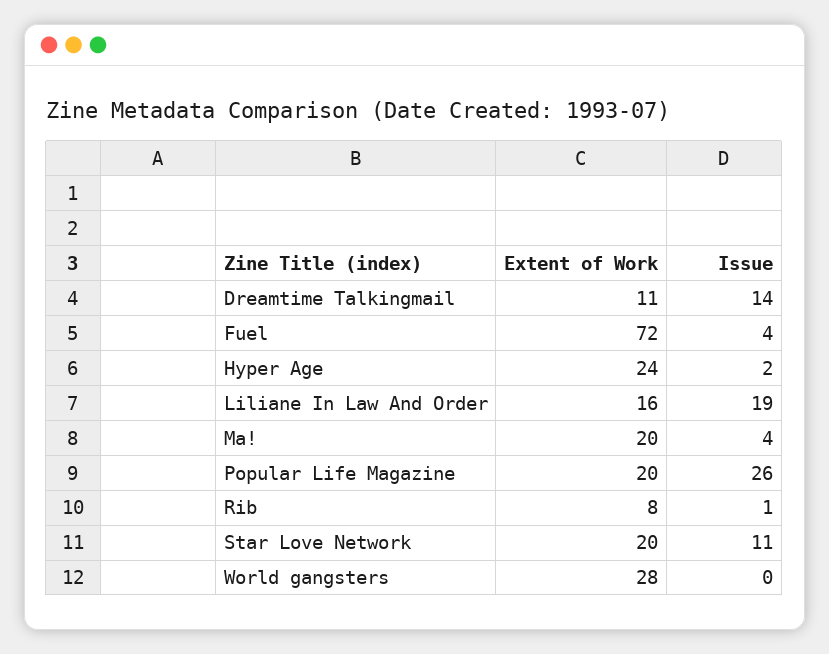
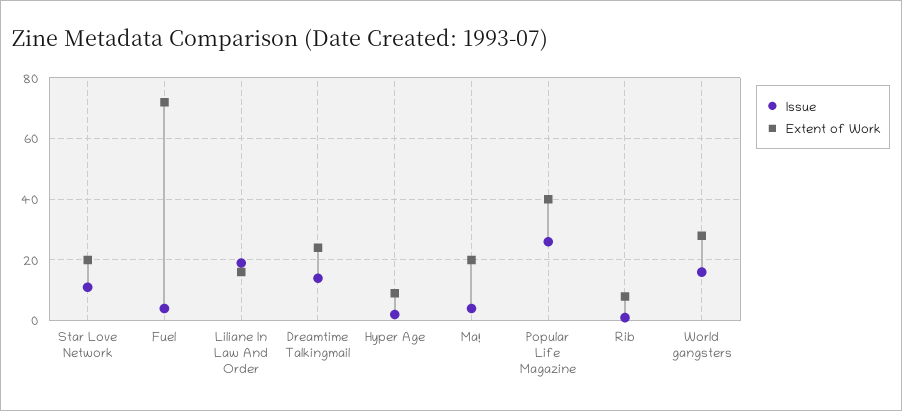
  {
    "Extent of Work": {
-     "Dreamtime Talkingmail": 11,
+     "Dreamtime Talkingmail": 25,
      "Fuel": 72,
-     "Hyper Age": 24,
+     "Hyper Age": 10,
      "Liliane In Law And Order": 16,
      "Ma!": 20,
-     "Popular Life Magazine": 20,
+     "Popular Life Magazine": 40,
      "Rib": 8,
      "Star Love Network": 20,
      "World gangsters": 28
    },
    "Issue": {
      "Dreamtime Talkingmail": 14,
      "Fuel": 4,
      "Hyper Age": 2,
      "Liliane In Law And Order": 19,
      "Ma!": 4,
      "Popular Life Magazine": 26,
      "Rib": 1,
      "Star Love Network": 11,
-     "World gangsters": 0
+     "World gangsters": 15
    }
  }

